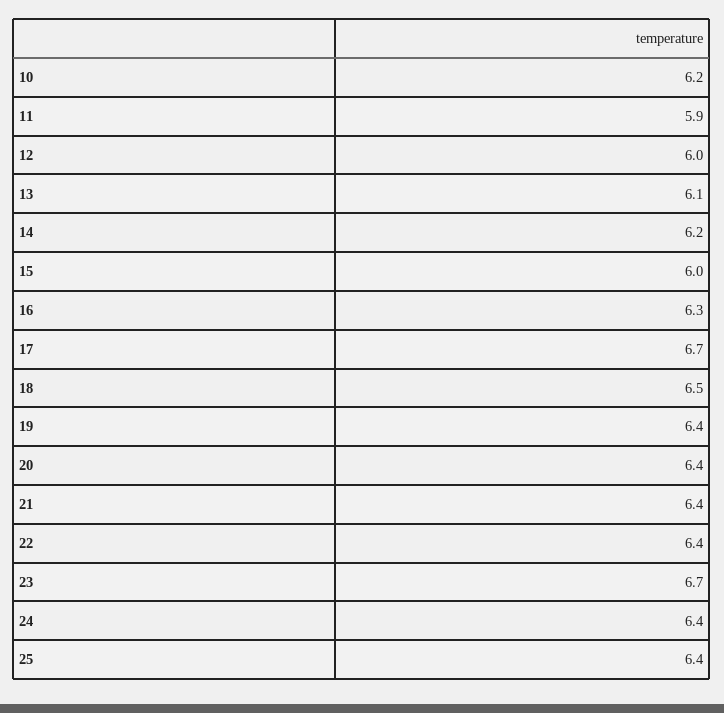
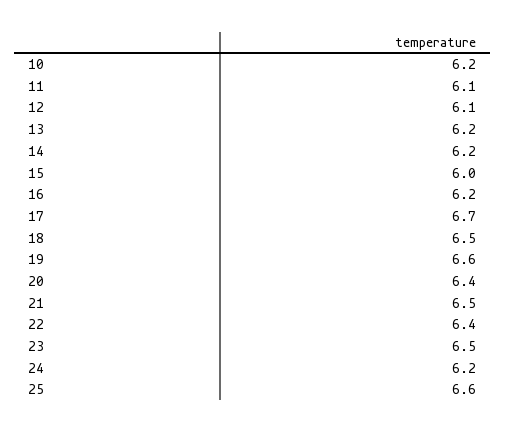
  {
    "10": 6.2,
-   "11": 5.9,
+   "11": 6.1,
-   "12": 6,
+   "12": 6.1,
-   "13": 6.1,
+   "13": 6.2,
    "14": 6.2,
    "15": 6,
-   "16": 6.3,
+   "16": 6.2,
    "17": 6.7,
    "18": 6.5,
-   "19": 6.4,
+   "19": 6.6,
    "20": 6.4,
-   "21": 6.4,
+   "21": 6.5,
    "22": 6.4,
-   "23": 6.7,
+   "23": 6.5,
-   "24": 6.4,
+   "24": 6.2,
-   "25": 6.4
+   "25": 6.6
  }

